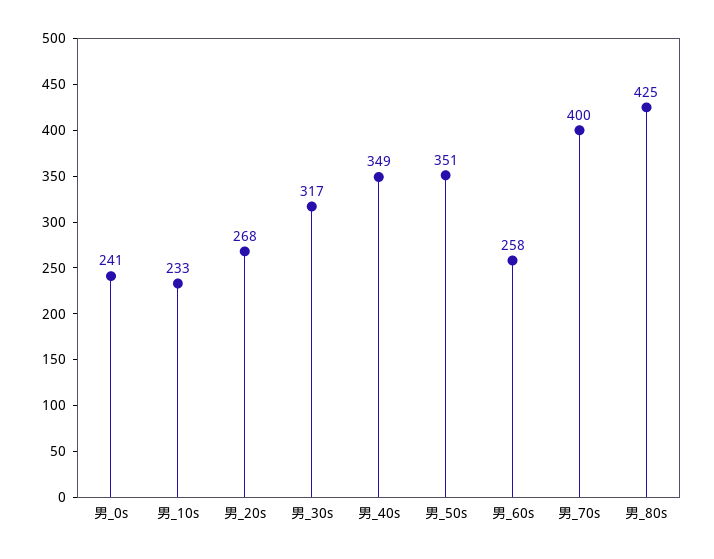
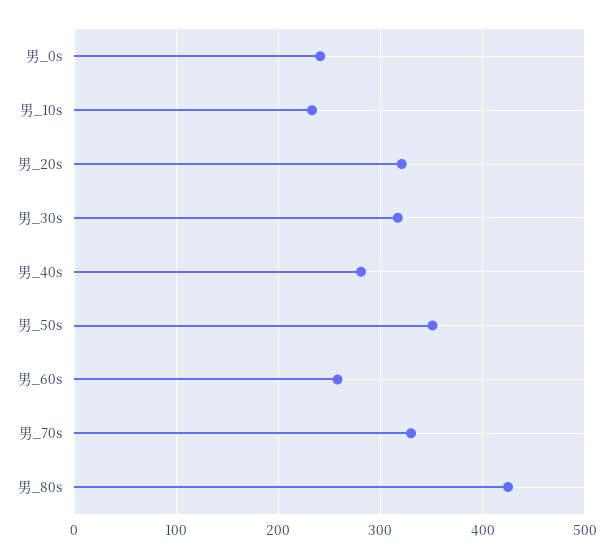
  {
    "男_0s": 241,
    "男_10s": 233,
-   "男_20s": 268,
+   "男_20s": 320,
    "男_30s": 317,
-   "男_40s": 349,
+   "男_40s": 280,
    "男_50s": 351,
    "男_60s": 258,
-   "男_70s": 400,
+   "男_70s": 330,
    "男_80s": 425
  }

